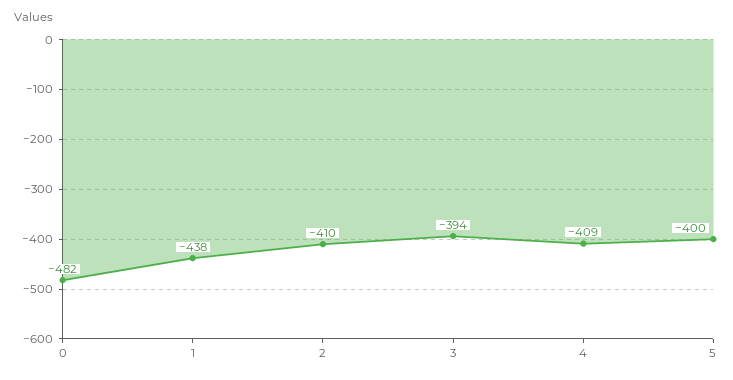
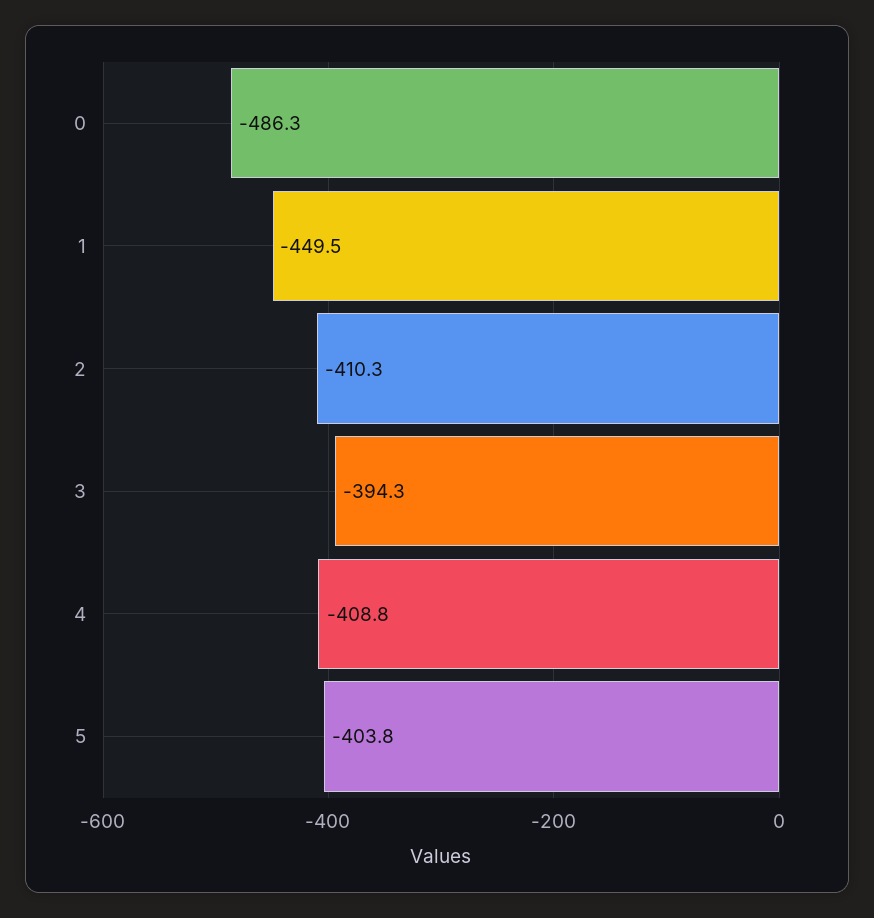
  {
-   "0": -482,
+   "0": -486.3,
-   "1": -438,
+   "1": -449.5,
    "2": -410.3,
    "3": -394.3,
    "4": -408.8,
-   "5": -400
+   "5": -403.8
  }

